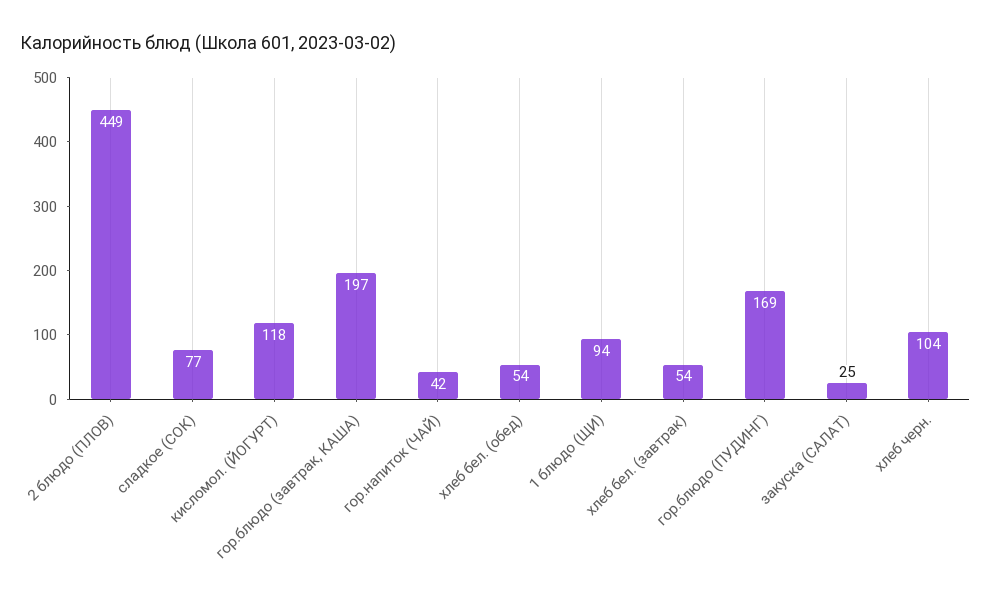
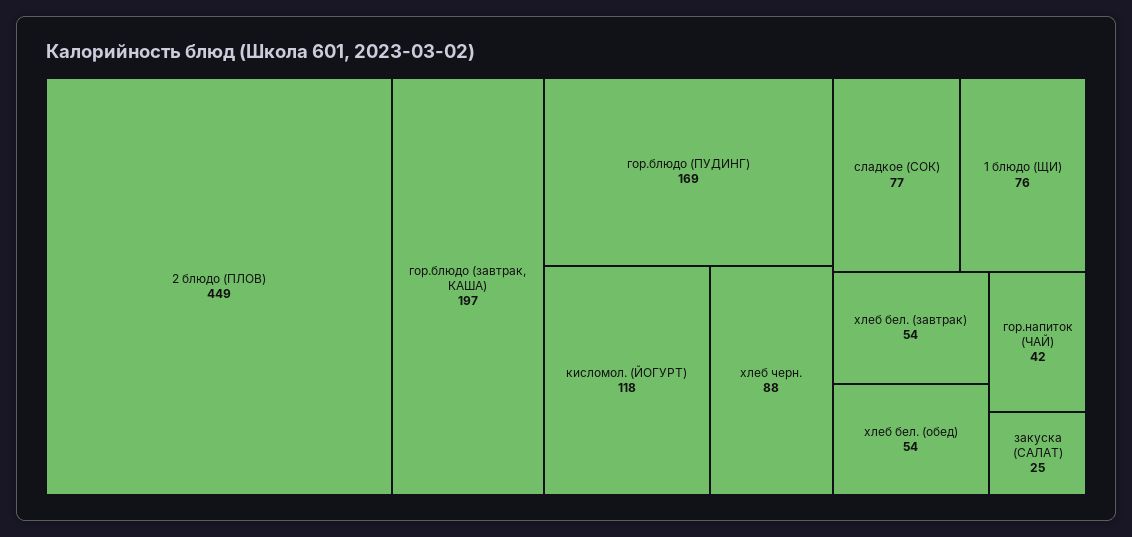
  {
    "2 блюдо (ПЛОВ)": 449,
    "сладкое (СОК)": 77,
    "кисломол. (ЙОГУРТ)": 118,
    "гор.блюдо (завтрак, КАША)": 197,
    "гор.напиток (ЧАЙ)": 42,
    "хлеб бел. (обед)": 54,
-   "1 блюдо (ЩИ)": 94,
+   "1 блюдо (ЩИ)": 76,
    "хлеб бел. (завтрак)": 54,
    "гор.блюдо (ПУДИНГ)": 169,
    "закуска (САЛАТ)": 25,
-   "хлеб черн.": 104
+   "хлеб черн.": 88
  }

